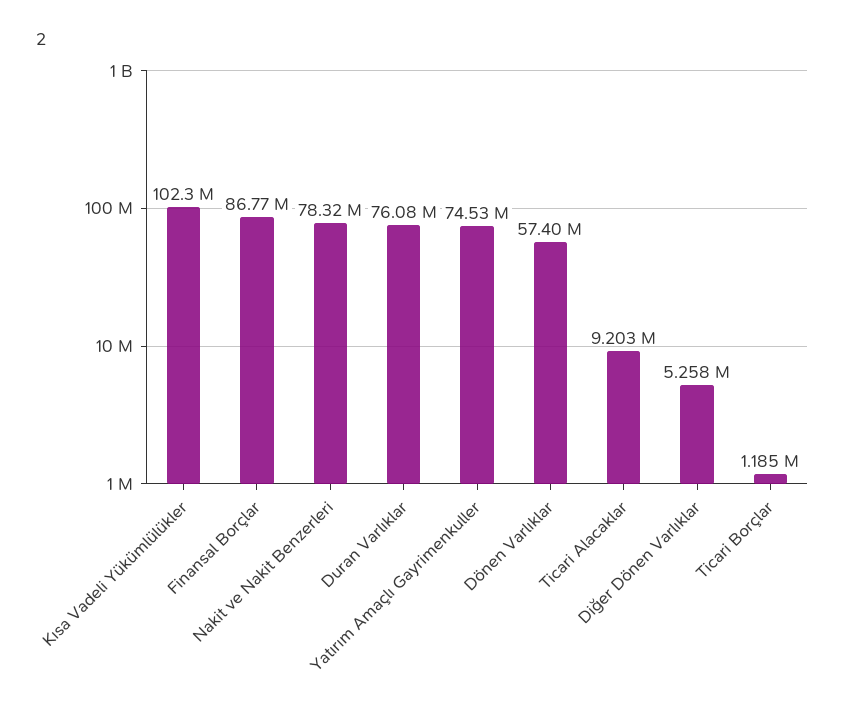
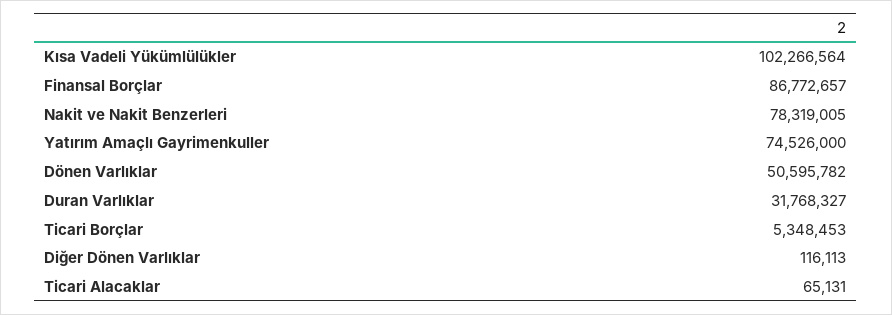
  {
    "Kısa Vadeli Yükümlülükler": 102266564,
    "Finansal Borçlar": 86772657,
    "Nakit ve Nakit Benzerleri": 78319005,
-   "Duran Varlıklar": 76080000,
+   "Duran Varlıklar": 31768327,
    "Yatırım Amaçlı Gayrimenkuller": 74526000,
-   "Dönen Varlıklar": 57400000,
+   "Dönen Varlıklar": 50595782,
-   "Ticari Alacaklar": 9203000,
+   "Ticari Alacaklar": 65131,
-   "Diğer Dönen Varlıklar": 5258000,
+   "Diğer Dönen Varlıklar": 116113,
-   "Ticari Borçlar": 1185000
+   "Ticari Borçlar": 5348453
  }

